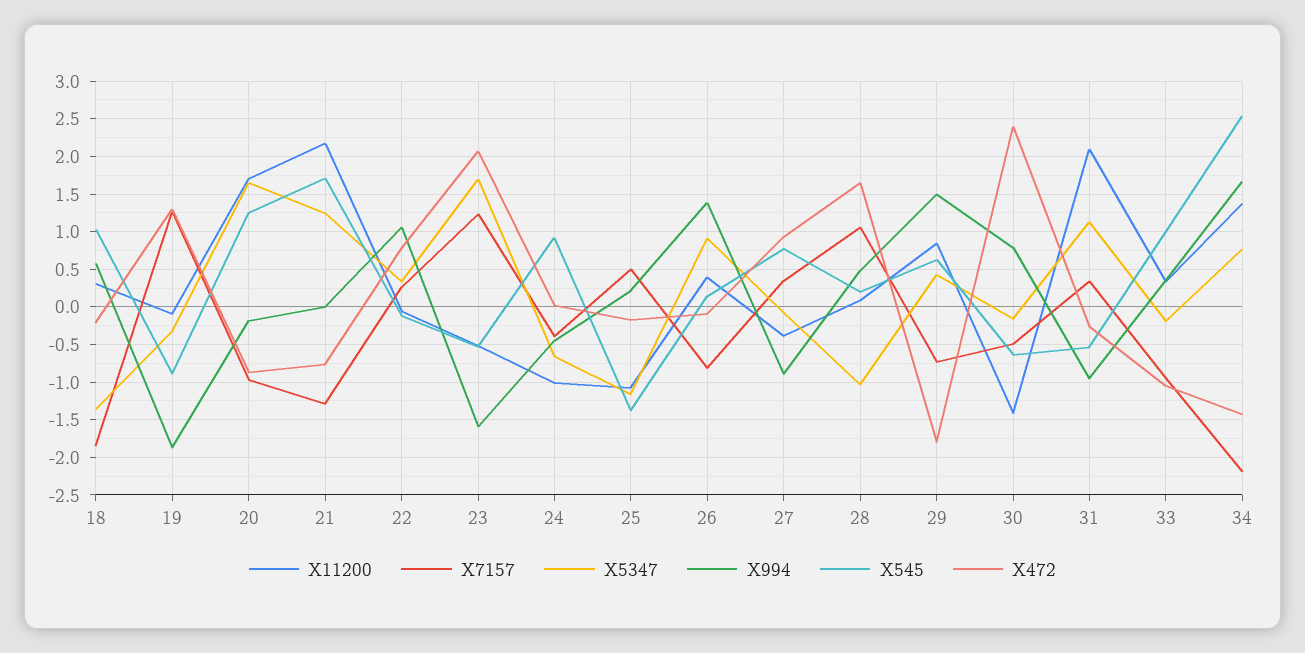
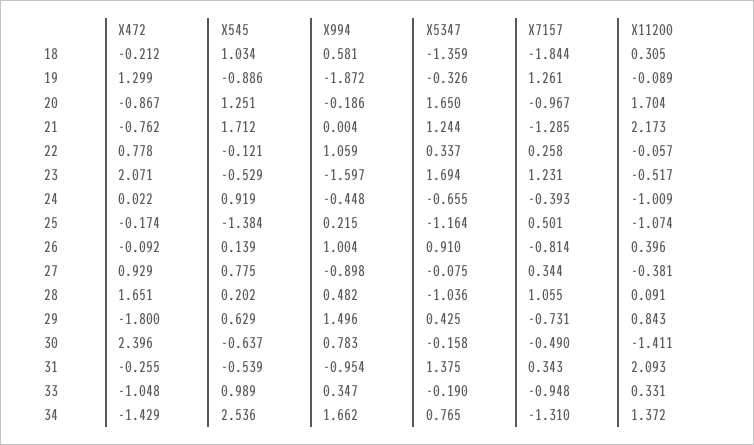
  {
    "X11200": {
      "18": 0.305,
      "19": -0.089,
      "20": 1.704,
      "21": 2.173,
      "22": -0.057,
      "23": -0.517,
      "24": -1.009,
      "25": -1.074,
      "26": 0.396,
      "27": -0.381,
      "28": 0.091,
      "29": 0.843,
      "30": -1.411,
      "31": 2.093,
      "33": 0.331,
      "34": 1.372
    },
    "X7157": {
      "18": -1.844,
      "19": 1.261,
      "20": -0.967,
      "21": -1.285,
      "22": 0.258,
      "23": 1.231,
      "24": -0.393,
      "25": 0.501,
      "26": -0.814,
      "27": 0.344,
      "28": 1.055,
      "29": -0.731,
      "30": -0.49,
      "31": 0.343,
      "33": -0.948,
-     "34": -2.2
+     "34": -1.31
    },
    "X5347": {
      "18": -1.359,
      "19": -0.326,
      "20": 1.65,
      "21": 1.244,
      "22": 0.337,
      "23": 1.694,
      "24": -0.655,
      "25": -1.164,
      "26": 0.91,
      "27": -0.075,
      "28": -1.036,
      "29": 0.425,
      "30": -0.158,
-     "31": 1.1,
+     "31": 1.375,
      "33": -0.19,
      "34": 0.765
    },
    "X994": {
      "18": 0.581,
      "19": -1.872,
      "20": -0.186,
      "21": 0.004,
      "22": 1.059,
      "23": -1.597,
      "24": -0.448,
      "25": 0.215,
-     "26": 1.4,
+     "26": 1.004,
      "27": -0.898,
      "28": 0.482,
      "29": 1.496,
      "30": 0.783,
      "31": -0.954,
      "33": 0.347,
      "34": 1.662
    },
    "X545": {
      "18": 1.034,
      "19": -0.886,
      "20": 1.251,
      "21": 1.712,
      "22": -0.121,
      "23": -0.529,
      "24": 0.919,
      "25": -1.384,
      "26": 0.139,
      "27": 0.775,
      "28": 0.202,
      "29": 0.629,
      "30": -0.637,
      "31": -0.539,
      "33": 0.989,
      "34": 2.536
    },
    "X472": {
      "18": -0.212,
      "19": 1.299,
      "20": -0.867,
      "21": -0.762,
      "22": 0.778,
      "23": 2.071,
      "24": 0.022,
      "25": -0.174,
      "26": -0.092,
      "27": 0.929,
      "28": 1.651,
      "29": -1.8,
      "30": 2.396,
      "31": -0.255,
      "33": -1.048,
      "34": -1.429
    }
  }

